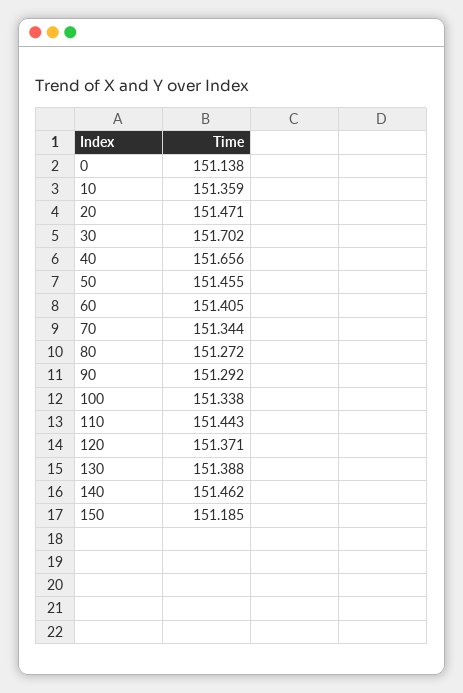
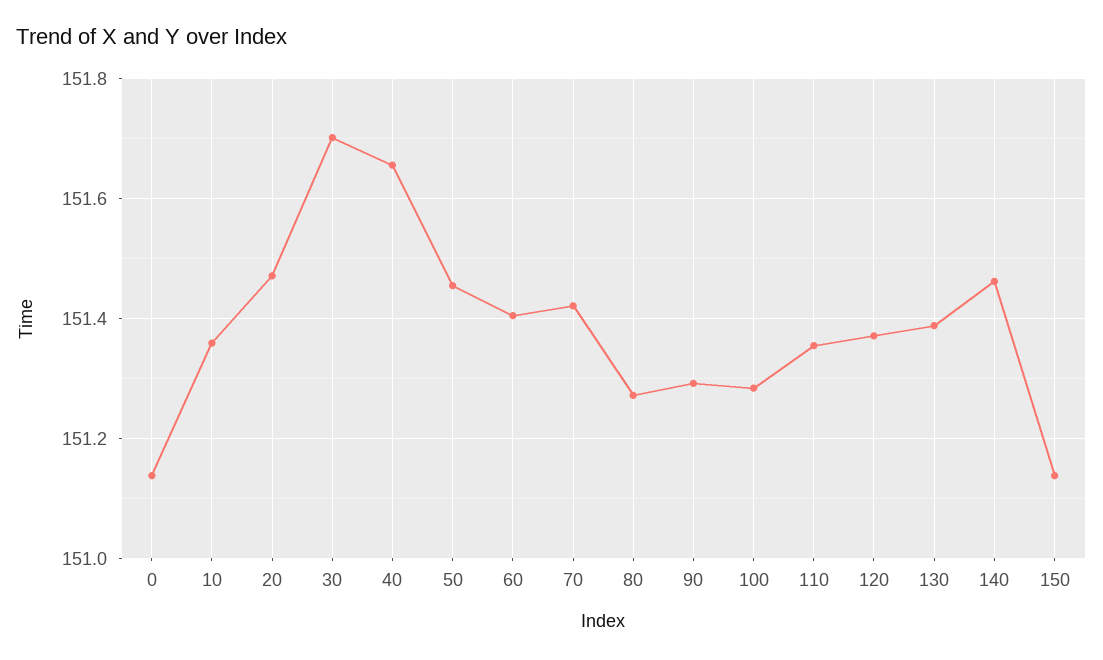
  {
    "0": 151.138,
    "10": 151.359,
    "20": 151.471,
    "30": 151.702,
    "40": 151.656,
    "50": 151.455,
    "60": 151.405,
-   "70": 151.344,
+   "70": 151.42,
    "80": 151.272,
    "90": 151.292,
-   "100": 151.338,
+   "100": 151.28,
-   "110": 151.443,
+   "110": 151.36,
    "120": 151.371,
    "130": 151.388,
    "140": 151.462,
-   "150": 151.185
+   "150": 151.14
  }

